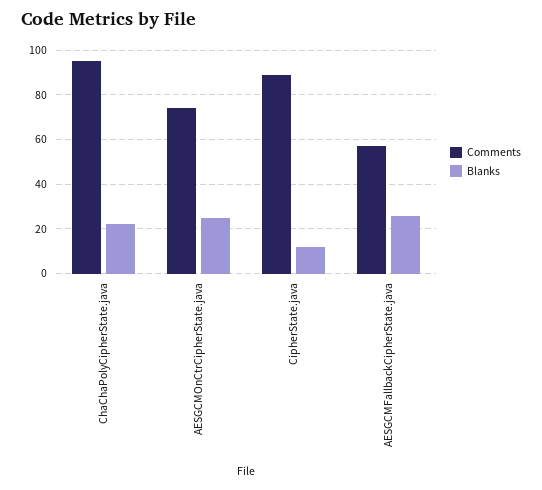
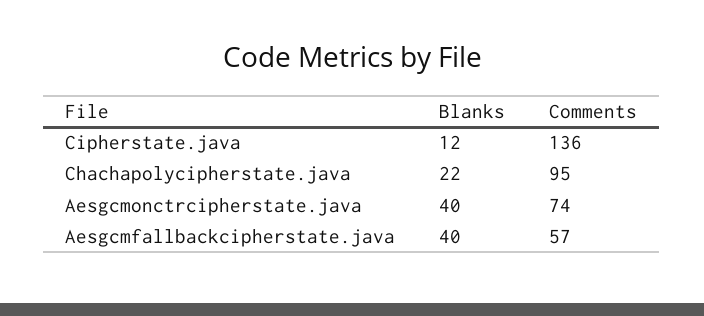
  {
    "Comments": {
      "ChaChaPolyCipherState.java": 95,
      "AESGCMOnCtrCipherState.java": 74,
-     "CipherState.java": 90,
+     "CipherState.java": 136,
      "AESGCMFallbackCipherState.java": 57
    },
    "Blanks": {
      "ChaChaPolyCipherState.java": 22,
-     "AESGCMOnCtrCipherState.java": 25,
+     "AESGCMOnCtrCipherState.java": 40,
      "CipherState.java": 12,
-     "AESGCMFallbackCipherState.java": 25
+     "AESGCMFallbackCipherState.java": 40
    }
  }

